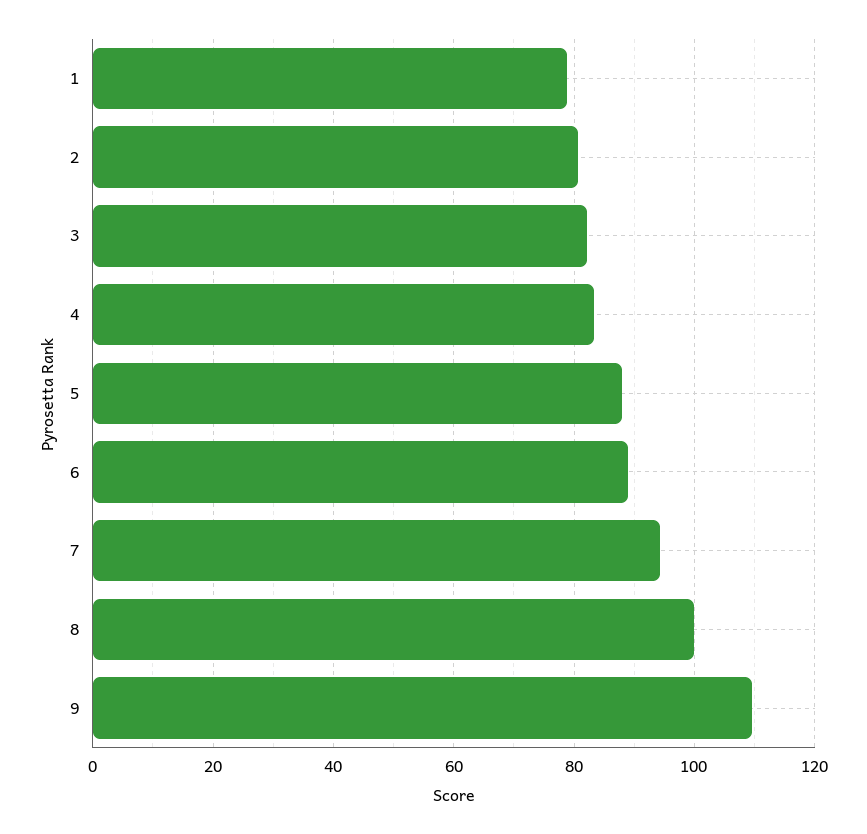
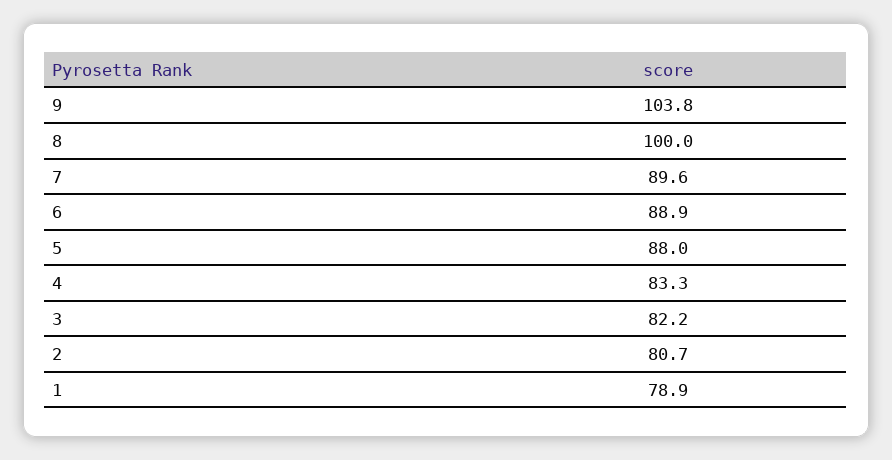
  {
    "1": 78.9,
    "2": 80.7,
    "3": 82.2,
    "4": 83.3,
    "5": 88,
    "6": 88.9,
-   "7": 94,
+   "7": 89.6,
    "8": 100,
-   "9": 110
+   "9": 103.8
  }

